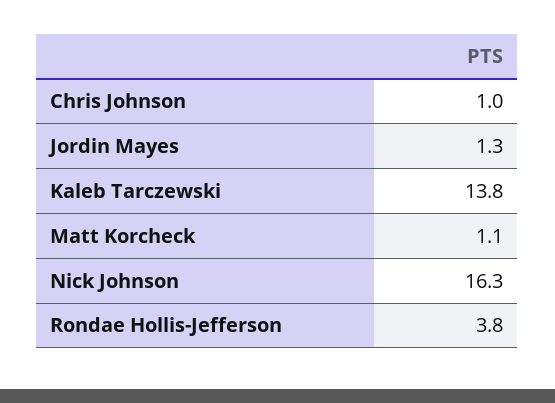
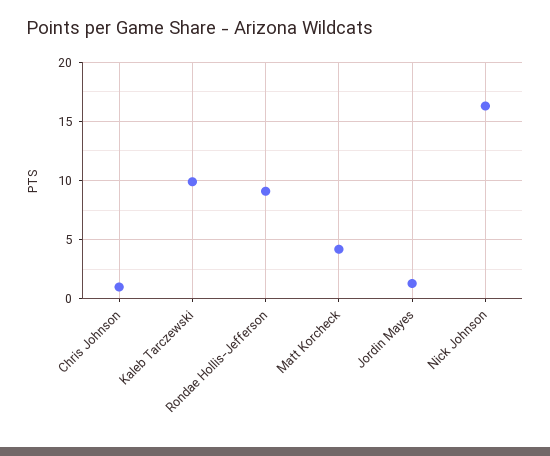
  {
    "Chris Johnson": 1,
    "Jordin Mayes": 1.3,
-   "Kaleb Tarczewski": 13.8,
+   "Kaleb Tarczewski": 10,
-   "Matt Korcheck": 1.1,
+   "Matt Korcheck": 4,
    "Nick Johnson": 16.3,
-   "Rondae Hollis-Jefferson": 3.8
+   "Rondae Hollis-Jefferson": 9
  }

